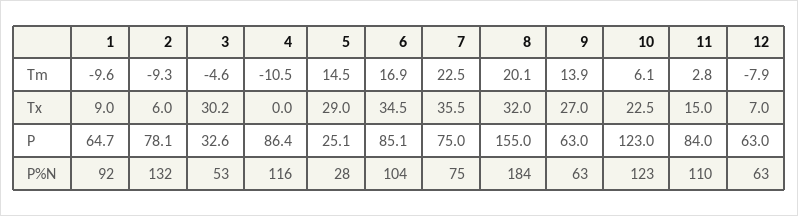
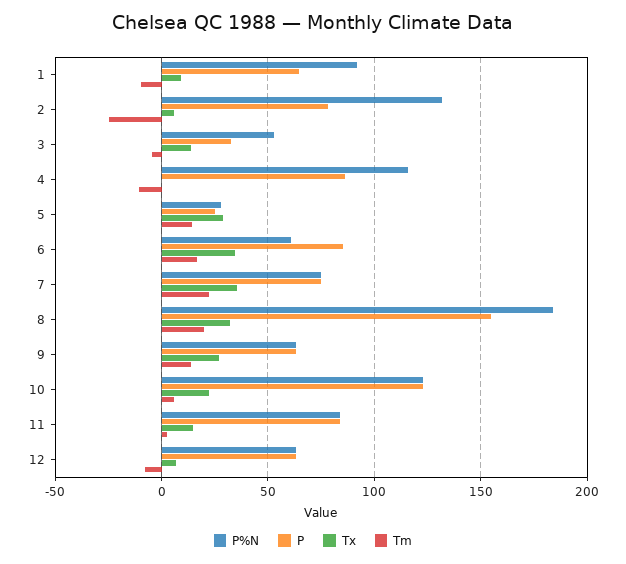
  {
    "Tm": {
      "1": -9.6,
-     "2": -9.3,
+     "2": -25,
      "3": -4.6,
      "4": -10.5,
      "5": 14.5,
      "6": 16.9,
      "7": 22.5,
      "8": 20.1,
      "9": 13.9,
      "10": 6.1,
      "11": 2.8,
      "12": -7.9
    },
    "Tx": {
      "1": 9,
      "2": 6,
-     "3": 30.2,
+     "3": 15,
      "4": 0,
      "5": 29,
      "6": 34.5,
      "7": 35.5,
      "8": 32,
      "9": 27,
      "10": 22.5,
      "11": 15,
      "12": 7
    },
    "P": {
      "1": 64.7,
      "2": 78.1,
      "3": 32.6,
      "4": 86.4,
      "5": 25.1,
      "6": 85.1,
      "7": 75,
      "8": 155,
      "9": 63,
      "10": 123,
      "11": 84,
      "12": 63
    },
    "P%N": {
      "1": 92,
      "2": 132,
      "3": 53,
      "4": 116,
      "5": 28,
-     "6": 104,
+     "6": 60,
      "7": 75,
      "8": 184,
      "9": 63,
      "10": 123,
-     "11": 110,
+     "11": 85,
      "12": 63
    }
  }

